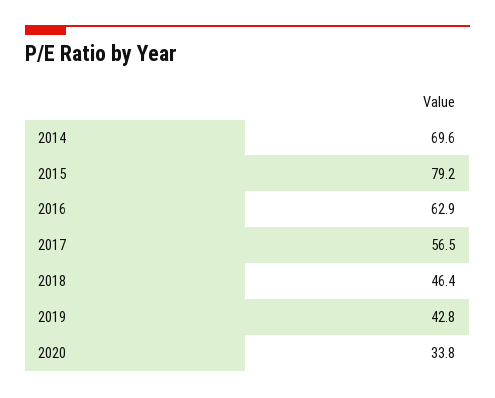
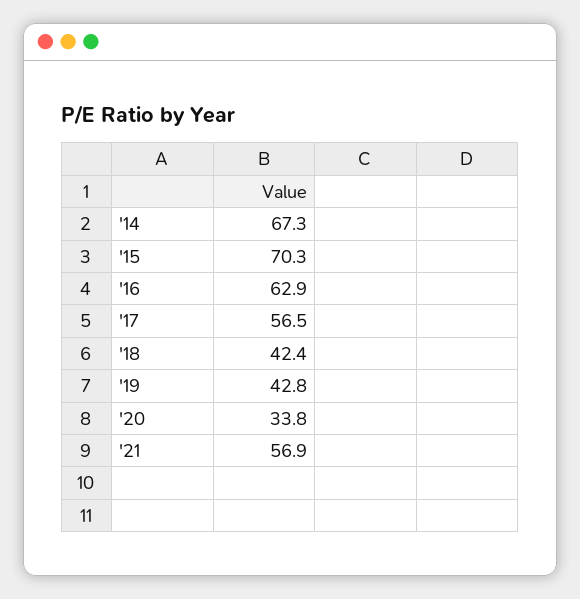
  {
-   "2014": 69.6,
+   "2014": 67.3,
-   "2015": 79.2,
+   "2015": 70.3,
    "2016": 62.9,
    "2017": 56.5,
-   "2018": 46.4,
+   "2018": 42.4,
    "2019": 42.8,
-   "2020": 33.8
+   "2020": 33.8,
+   "'21": 56.9
  }

